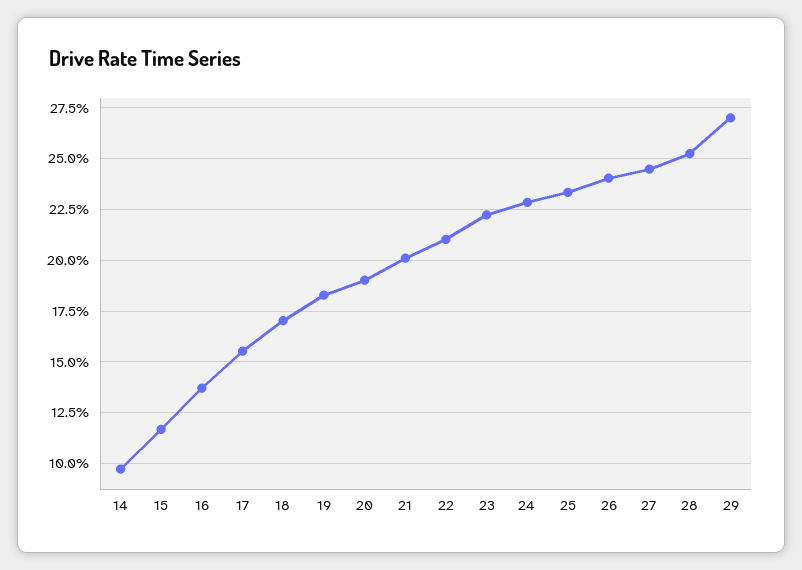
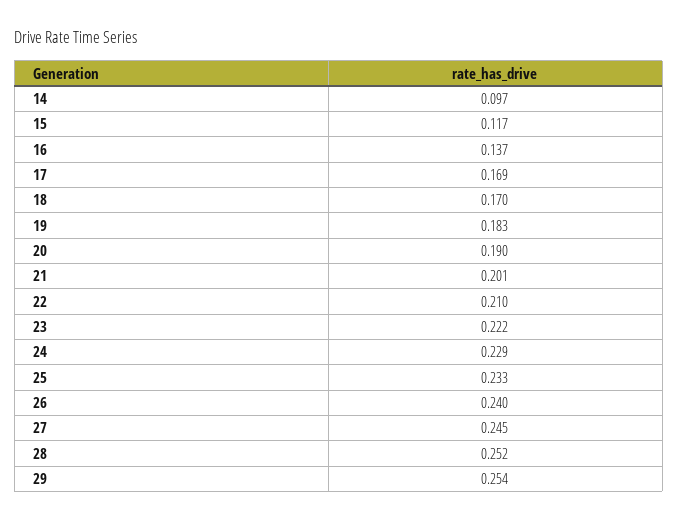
  {
    "14": 0.097,
    "15": 0.117,
    "16": 0.137,
-   "17": 0.155,
+   "17": 0.169,
    "18": 0.17,
    "19": 0.183,
    "20": 0.19,
    "21": 0.201,
    "22": 0.21,
    "23": 0.222,
    "24": 0.229,
    "25": 0.233,
    "26": 0.24,
    "27": 0.245,
    "28": 0.252,
-   "29": 0.27
+   "29": 0.254
  }

